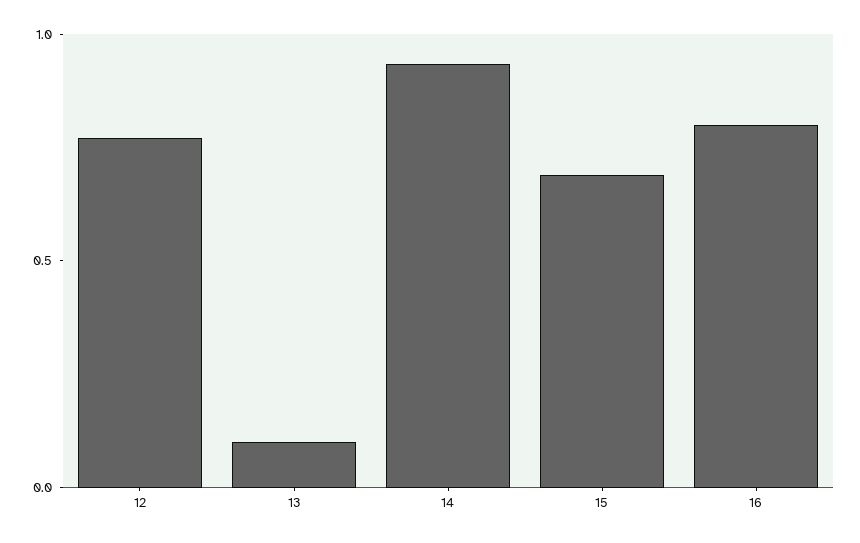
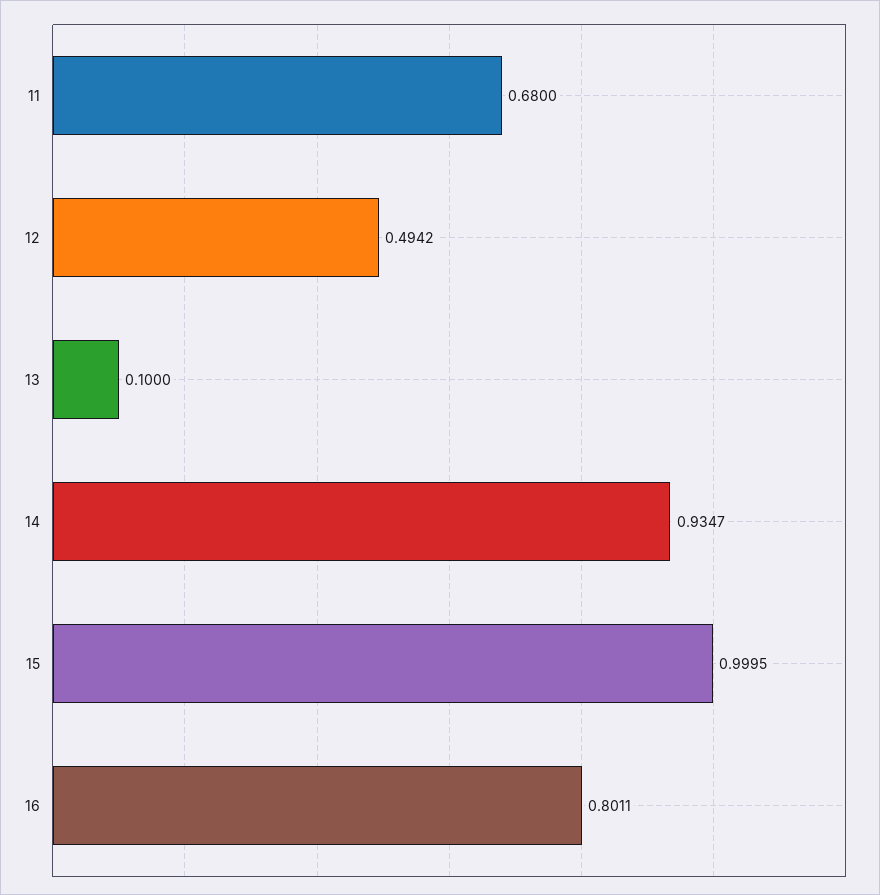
  {
-   "12": 0.8,
+   "12": 0.4942,
    "13": 0.1,
    "14": 0.9347,
-   "15": 0.7,
+   "15": 0.9995,
-   "16": 0.8011
+   "16": 0.8011,
+   "11": 0.68
  }

